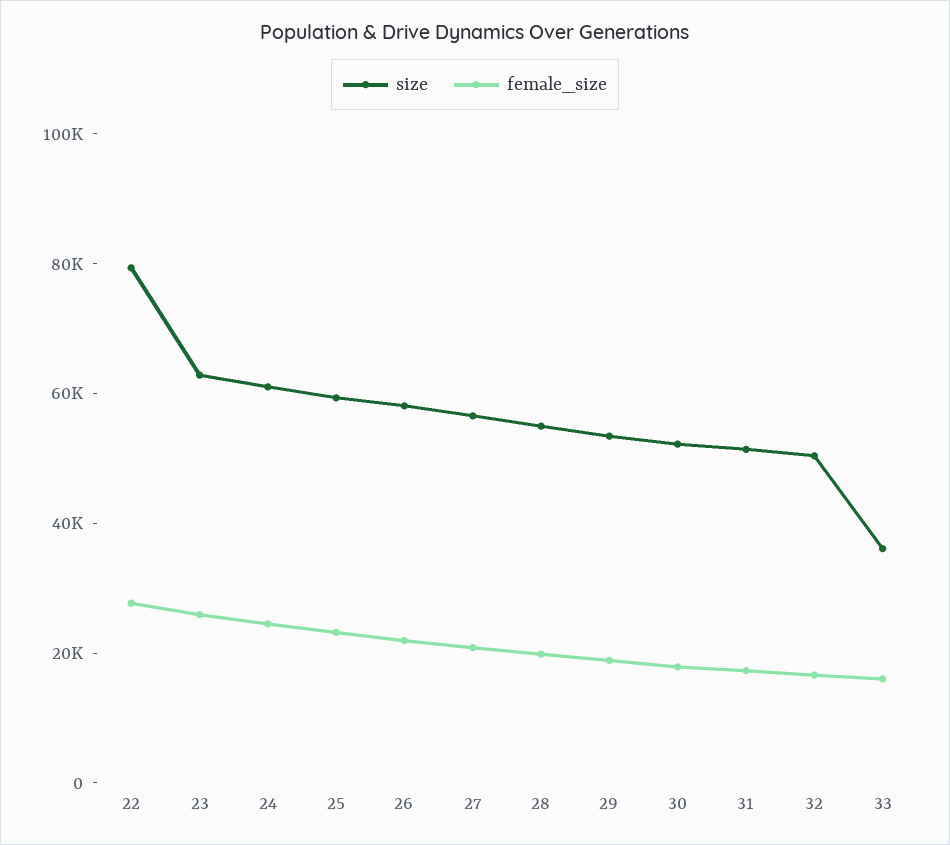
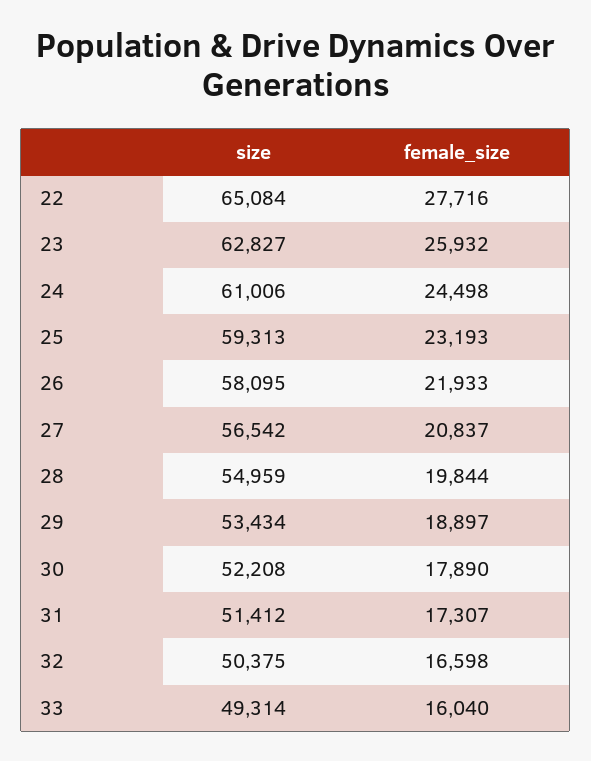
  {
    "size": {
-     "22": 80000,
+     "22": 65084,
      "23": 62827,
      "24": 61006,
      "25": 59313,
      "26": 58095,
      "27": 56542,
      "28": 54959,
      "29": 53434,
      "30": 52208,
      "31": 51412,
      "32": 50375,
-     "33": 35000
+     "33": 49314
    },
    "female_size": {
      "22": 27716,
      "23": 25932,
      "24": 24498,
      "25": 23193,
      "26": 21933,
      "27": 20837,
      "28": 19844,
      "29": 18897,
      "30": 17890,
      "31": 17307,
      "32": 16598,
      "33": 16040
    }
  }

